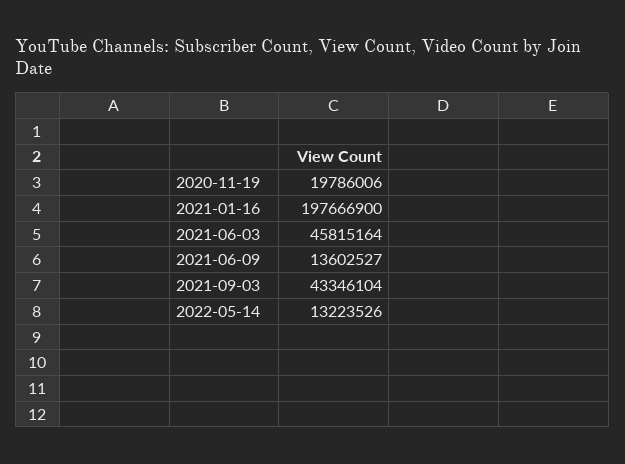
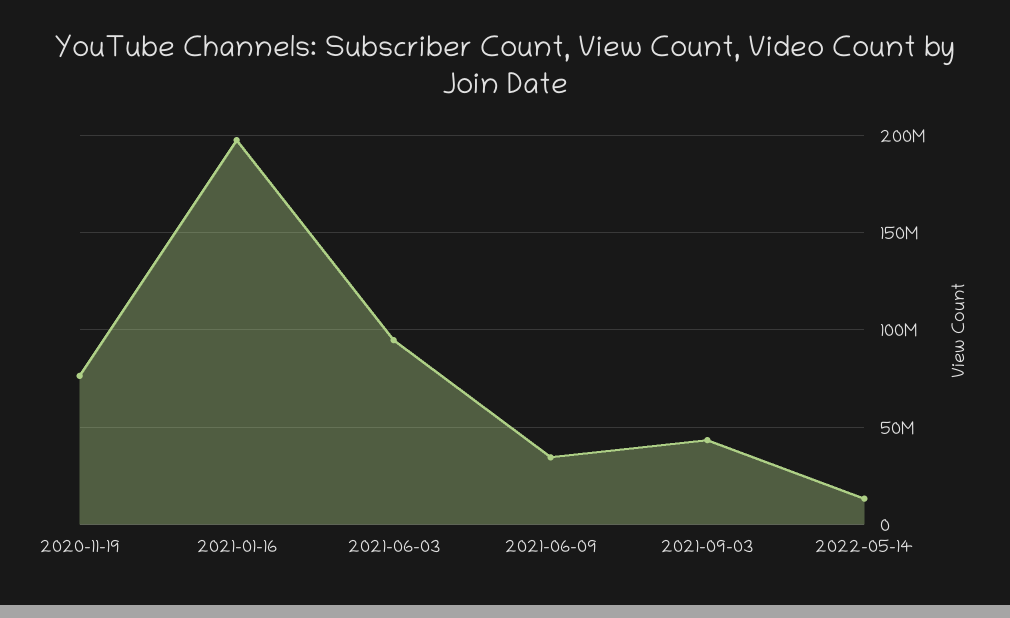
  {
-   "2020-11-19": 19786006,
+   "2020-11-19": 75000000,
    "2021-01-16": 197666900,
-   "2021-06-03": 45815164,
+   "2021-06-03": 95000000,
-   "2021-06-09": 13602527,
+   "2021-06-09": 35000000,
    "2021-09-03": 43346104,
    "2022-05-14": 13223526
  }

